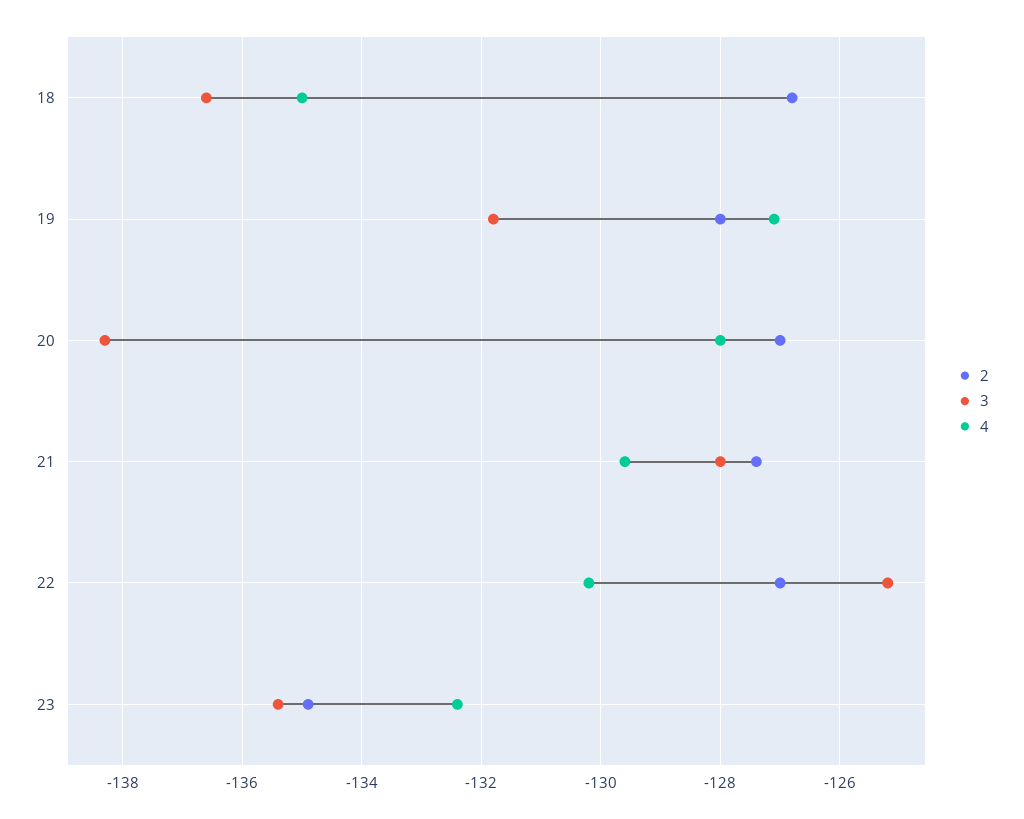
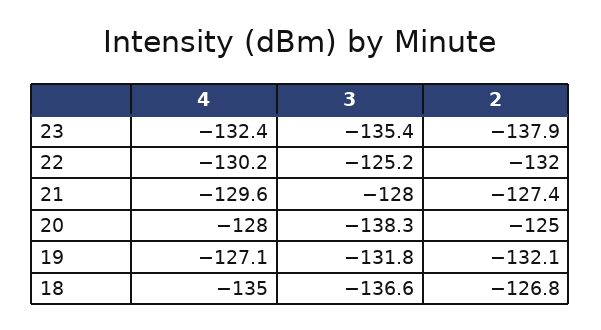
  {
    "2": {
      "18": -126.8,
-     "19": -128,
+     "19": -132.1,
-     "20": -127,
+     "20": -125,
      "21": -127.4,
-     "22": -127,
+     "22": -132,
-     "23": -135
+     "23": -137.9
    },
    "3": {
      "18": -136.6,
      "19": -131.8,
      "20": -138.3,
      "21": -128,
      "22": -125.2,
      "23": -135.4
    },
    "4": {
      "18": -135,
      "19": -127.1,
      "20": -128,
      "21": -129.6,
      "22": -130.2,
      "23": -132.4
    }
  }

